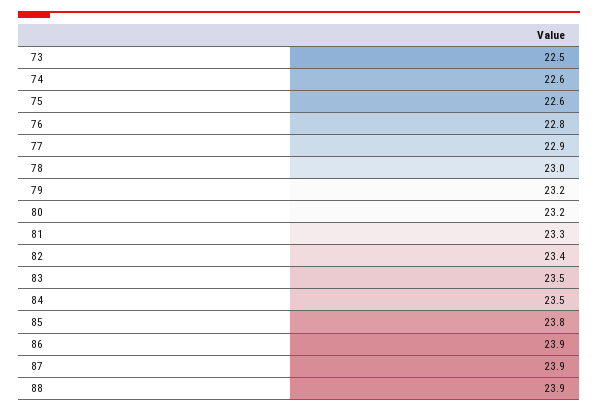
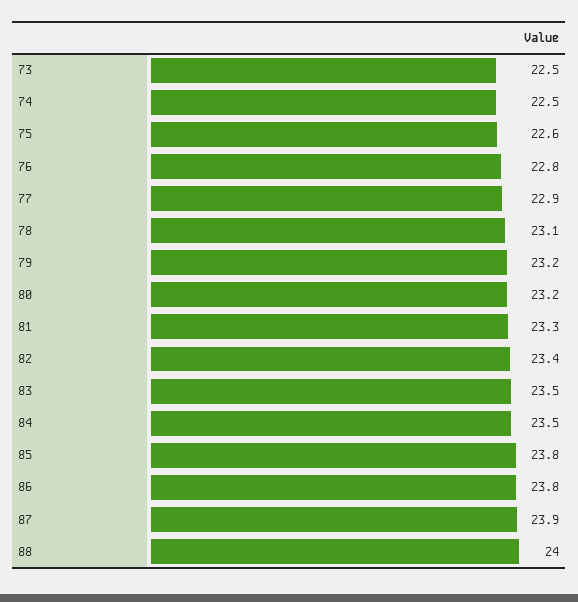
  {
    "73": 22.5,
-   "74": 22.6,
+   "74": 22.5,
    "75": 22.6,
    "76": 22.8,
    "77": 22.9,
-   "78": 23,
+   "78": 23.1,
    "79": 23.2,
    "80": 23.2,
    "81": 23.3,
    "82": 23.4,
    "83": 23.5,
    "84": 23.5,
    "85": 23.8,
-   "86": 23.9,
+   "86": 23.8,
    "87": 23.9,
-   "88": 23.9
+   "88": 24
  }

